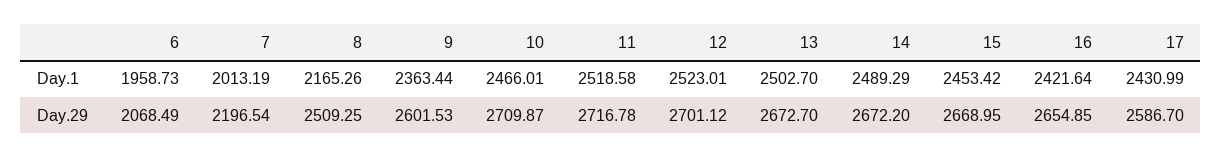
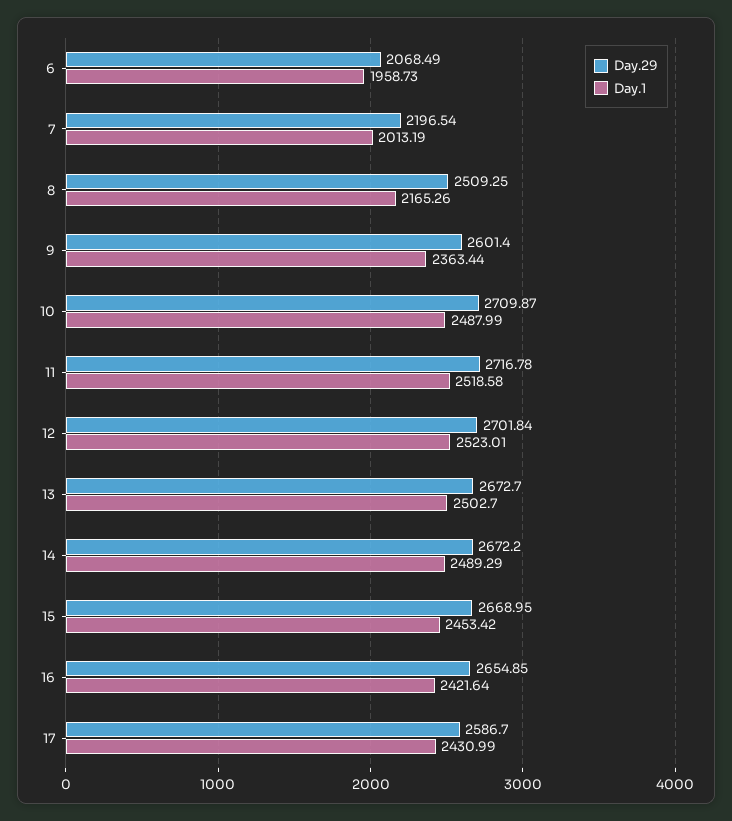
  {
    "Day.1": {
      "6": 1958.73,
      "7": 2013.19,
      "8": 2165.26,
      "9": 2363.44,
-     "10": 2466.01,
+     "10": 2487.99,
      "11": 2518.58,
      "12": 2523.01,
      "13": 2502.7,
      "14": 2489.29,
      "15": 2453.42,
      "16": 2421.64,
      "17": 2430.99
    },
    "Day.29": {
      "6": 2068.49,
      "7": 2196.54,
      "8": 2509.25,
-     "9": 2601.53,
+     "9": 2601.4,
      "10": 2709.87,
      "11": 2716.78,
-     "12": 2701.12,
+     "12": 2701.84,
      "13": 2672.7,
      "14": 2672.2,
      "15": 2668.95,
      "16": 2654.85,
      "17": 2586.7
    }
  }

